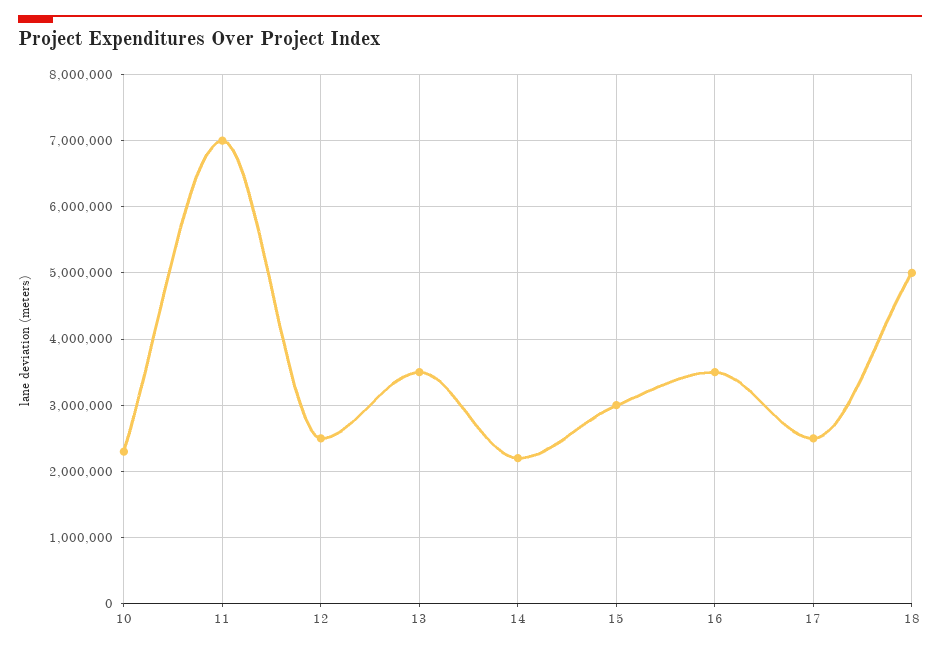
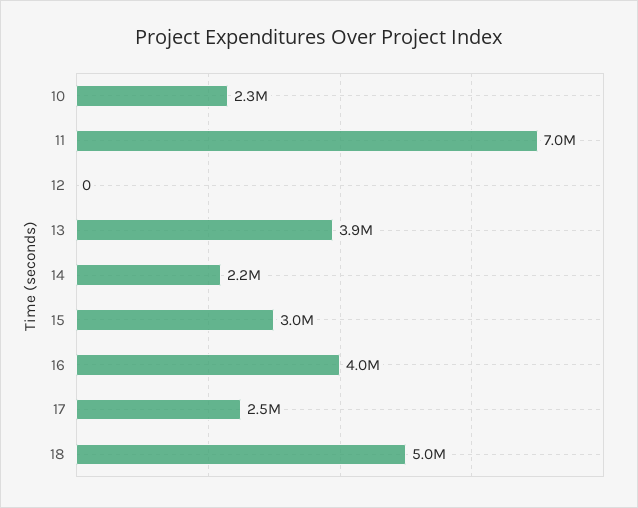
  {
    "10": 2300000,
    "11": 7000000,
-   "12": 2500000,
+   "12": 0,
-   "13": 3500000,
+   "13": 3900000,
    "14": 2200000,
    "15": 3000000,
-   "16": 3500000,
+   "16": 4000000,
    "17": 2500000,
    "18": 5000000
  }

